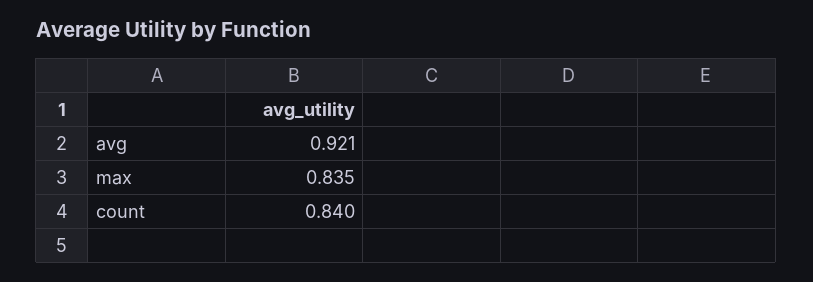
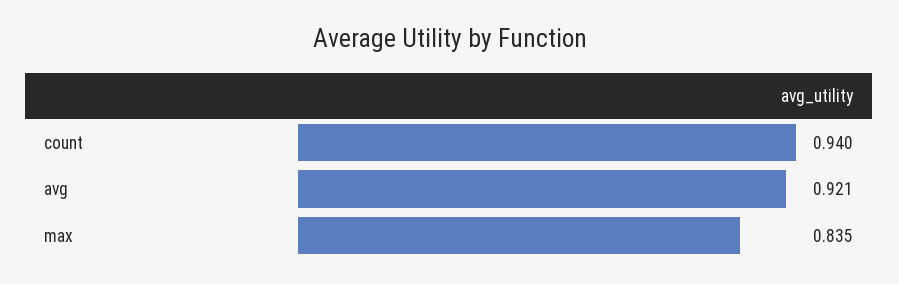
  {
    "avg": 0.921,
    "max": 0.835,
-   "count": 0.84
+   "count": 0.94
  }

